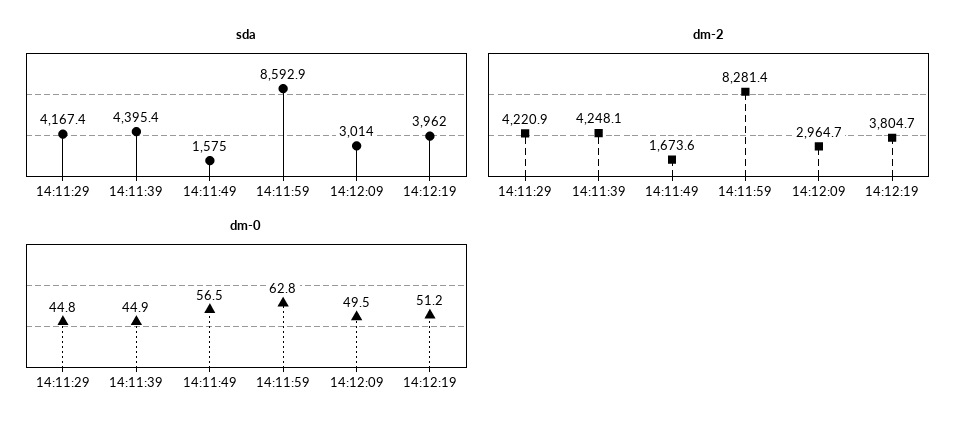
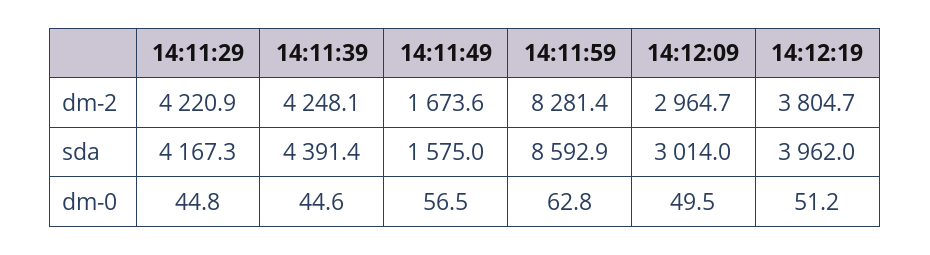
  {
    "sda": {
-     "14:11:29": 4167.4,
+     "14:11:29": 4167.3,
-     "14:11:39": 4395.4,
+     "14:11:39": 4391.4,
      "14:11:49": 1575,
      "14:11:59": 8592.9,
      "14:12:09": 3014,
      "14:12:19": 3962
    },
    "dm-2": {
      "14:11:29": 4220.9,
      "14:11:39": 4248.1,
      "14:11:49": 1673.6,
      "14:11:59": 8281.4,
      "14:12:09": 2964.7,
      "14:12:19": 3804.7
    },
    "dm-0": {
      "14:11:29": 44.8,
-     "14:11:39": 44.9,
+     "14:11:39": 44.6,
      "14:11:49": 56.5,
      "14:11:59": 62.8,
      "14:12:09": 49.5,
      "14:12:19": 51.2
    }
  }

